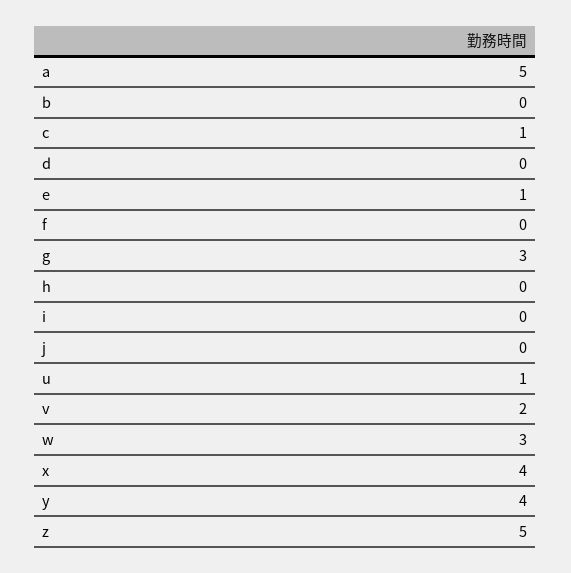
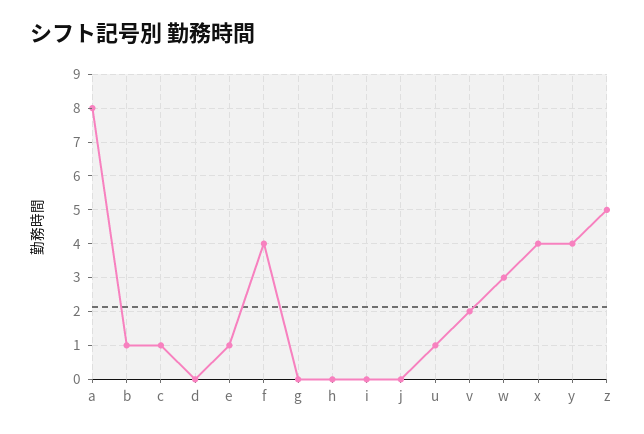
  {
-   "a": 5,
+   "a": 8,
-   "b": 0,
+   "b": 1,
    "c": 1,
    "d": 0,
    "e": 1,
-   "f": 0,
+   "f": 4,
-   "g": 3,
+   "g": 0,
    "h": 0,
    "i": 0,
    "j": 0,
    "u": 1,
    "v": 2,
    "w": 3,
    "x": 4,
    "y": 4,
    "z": 5
  }

